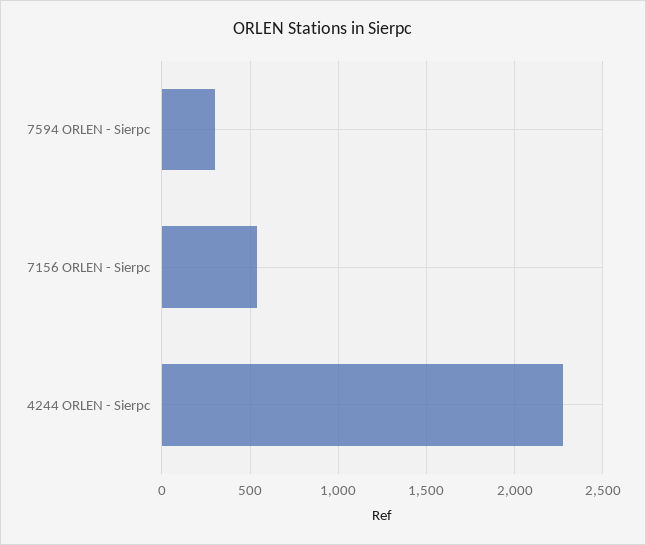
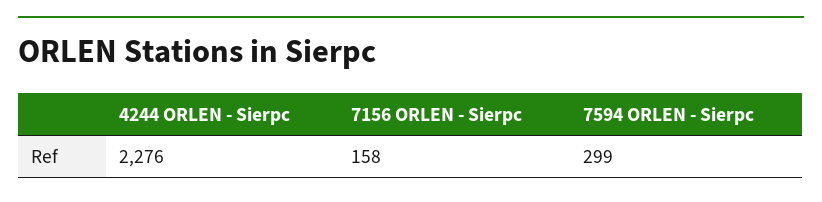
  {
    "7594 ORLEN - Sierpc": 299,
-   "7156 ORLEN - Sierpc": 550,
+   "7156 ORLEN - Sierpc": 158,
    "4244 ORLEN - Sierpc": 2276
  }

